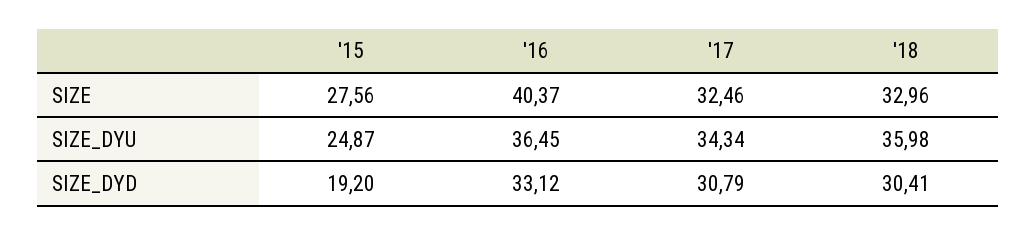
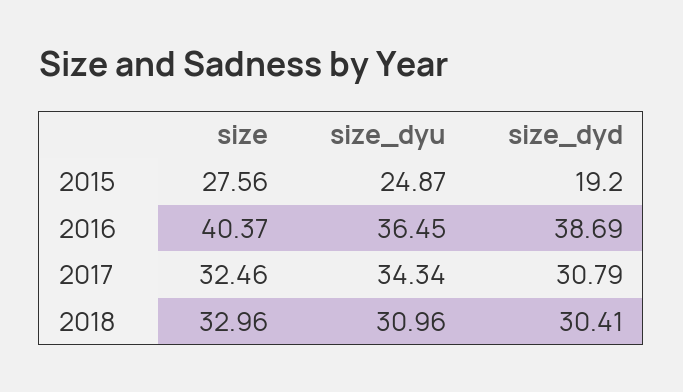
  {
    "'15": {
      "SIZE": 27.56,
      "SIZE_DYU": 24.87,
      "SIZE_DYD": 19.2
    },
    "'16": {
      "SIZE": 40.37,
      "SIZE_DYU": 36.45,
-     "SIZE_DYD": 33.12
+     "SIZE_DYD": 38.69
    },
    "'17": {
      "SIZE": 32.46,
      "SIZE_DYU": 34.34,
      "SIZE_DYD": 30.79
    },
    "'18": {
      "SIZE": 32.96,
-     "SIZE_DYU": 35.98,
+     "SIZE_DYU": 30.96,
      "SIZE_DYD": 30.41
    }
  }

